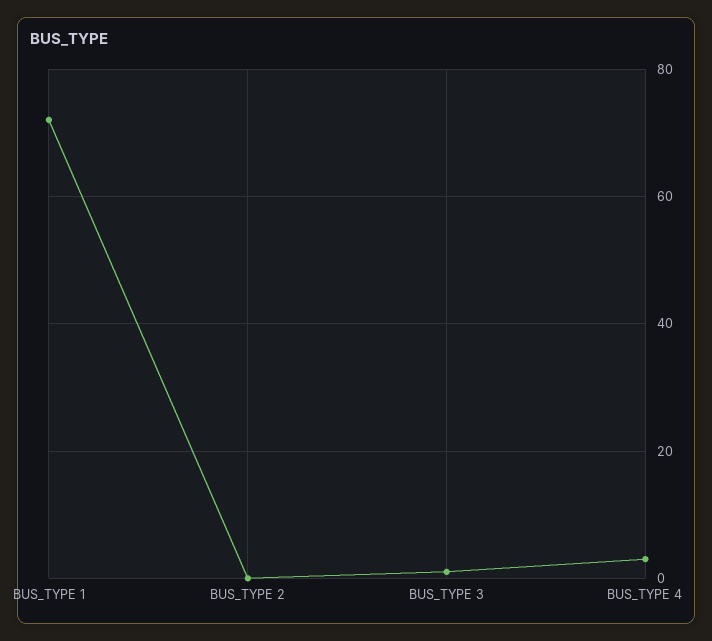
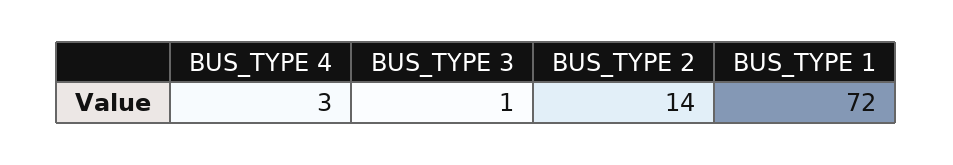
  {
    "BUS_TYPE 1": 72,
-   "BUS_TYPE 2": 0,
+   "BUS_TYPE 2": 14,
    "BUS_TYPE 3": 1,
    "BUS_TYPE 4": 3
  }

